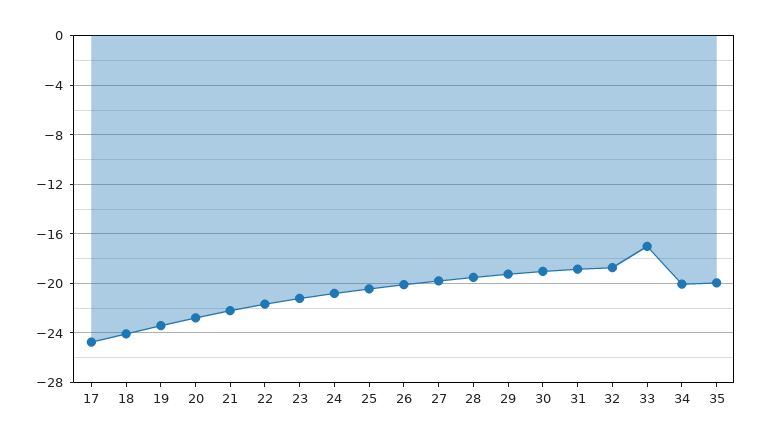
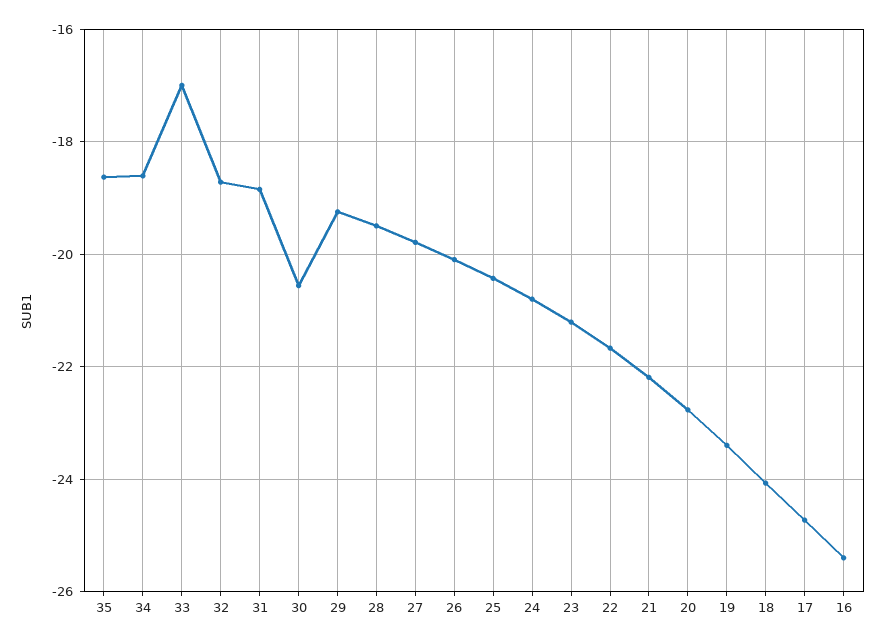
  {
    "17": -24.8,
    "18": -24,
    "19": -23.4,
    "20": -22.8,
    "21": -22.2,
    "22": -21.6,
    "23": -21.2,
    "24": -20.8,
    "25": -20.4,
    "26": -20.2,
    "27": -19.8,
    "28": -19.6,
    "29": -19.2,
-   "30": -19,
+   "30": -20.6,
    "31": -18.8,
    "32": -18.8,
    "33": -17,
-   "34": -20,
+   "34": -18.6,
-   "35": -20
+   "35": -18.6,
+   "16": -25.4
  }

